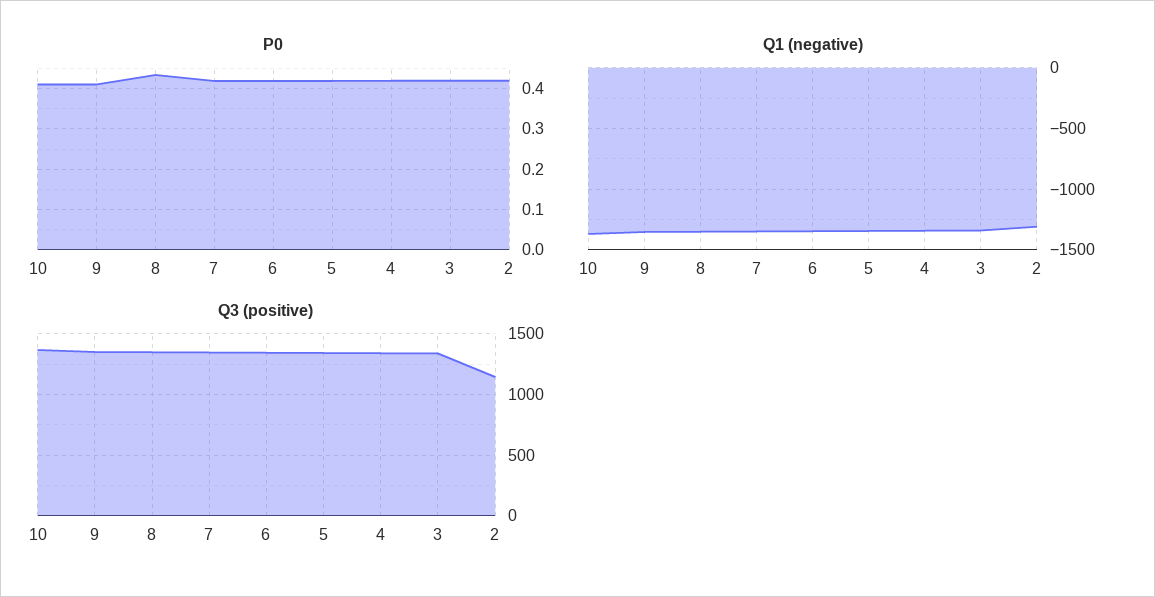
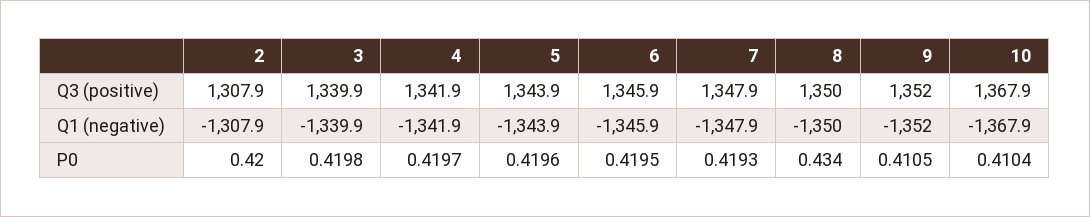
  {
    "P0": {
      "10": 0.4104,
      "9": 0.4105,
      "8": 0.434,
      "7": 0.4193,
      "6": 0.4195,
      "5": 0.4196,
      "4": 0.4197,
      "3": 0.4198,
      "2": 0.42
    },
    "Q1 (negative)": {
      "10": -1367.9,
      "9": -1352,
      "8": -1350,
      "7": -1347.9,
      "6": -1345.9,
      "5": -1343.9,
      "4": -1341.9,
      "3": -1339.9,
      "2": -1307.9
    },
    "Q3 (positive)": {
      "10": 1367.9,
      "9": 1352,
      "8": 1350,
      "7": 1347.9,
      "6": 1345.9,
      "5": 1343.9,
      "4": 1341.9,
      "3": 1339.9,
-     "2": 1150
+     "2": 1307.9
    }
  }

